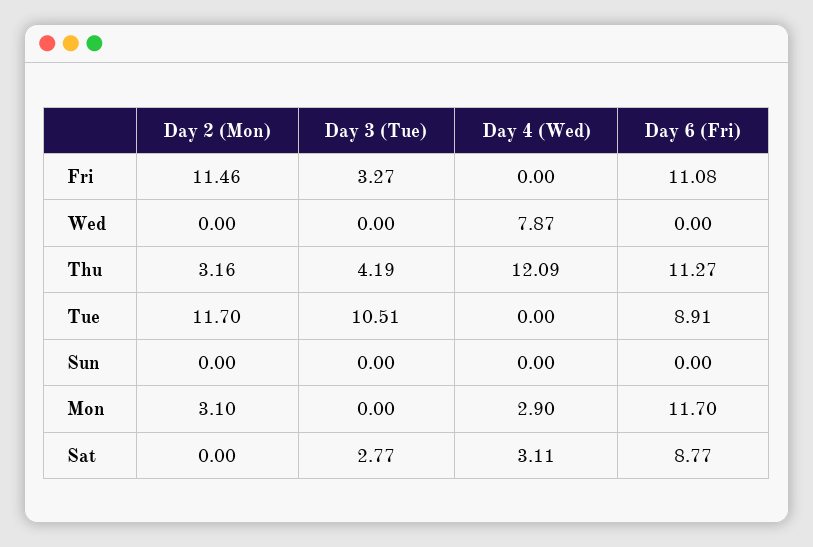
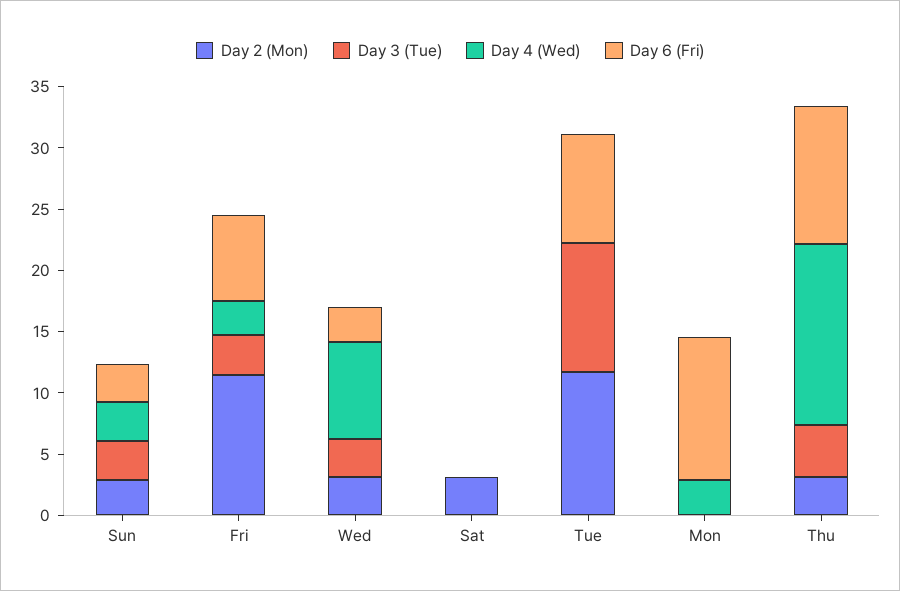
  {
    "Day 2 (Mon)": {
      "Fri": 11.46,
-     "Wed": 0,
+     "Wed": 3,
      "Thu": 3.16,
      "Tue": 11.7,
-     "Sun": 0,
+     "Sun": 3,
-     "Mon": 3.1,
+     "Mon": 0,
-     "Sat": 0
+     "Sat": 3
    },
    "Day 3 (Tue)": {
      "Fri": 3.27,
-     "Wed": 0,
+     "Wed": 3,
      "Thu": 4.19,
      "Tue": 10.51,
-     "Sun": 0,
+     "Sun": 3,
      "Mon": 0,
-     "Sat": 2.77
+     "Sat": 0
    },
    "Day 4 (Wed)": {
-     "Fri": 0,
+     "Fri": 3,
      "Wed": 7.87,
-     "Thu": 12.09,
+     "Thu": 15,
      "Tue": 0,
-     "Sun": 0,
+     "Sun": 3,
      "Mon": 2.9,
-     "Sat": 3.11
+     "Sat": 0
    },
    "Day 6 (Fri)": {
-     "Fri": 11.08,
+     "Fri": 7,
-     "Wed": 0,
+     "Wed": 3,
      "Thu": 11.27,
      "Tue": 8.91,
-     "Sun": 0,
+     "Sun": 3,
      "Mon": 11.7,
-     "Sat": 8.77
+     "Sat": 0
    }
  }

